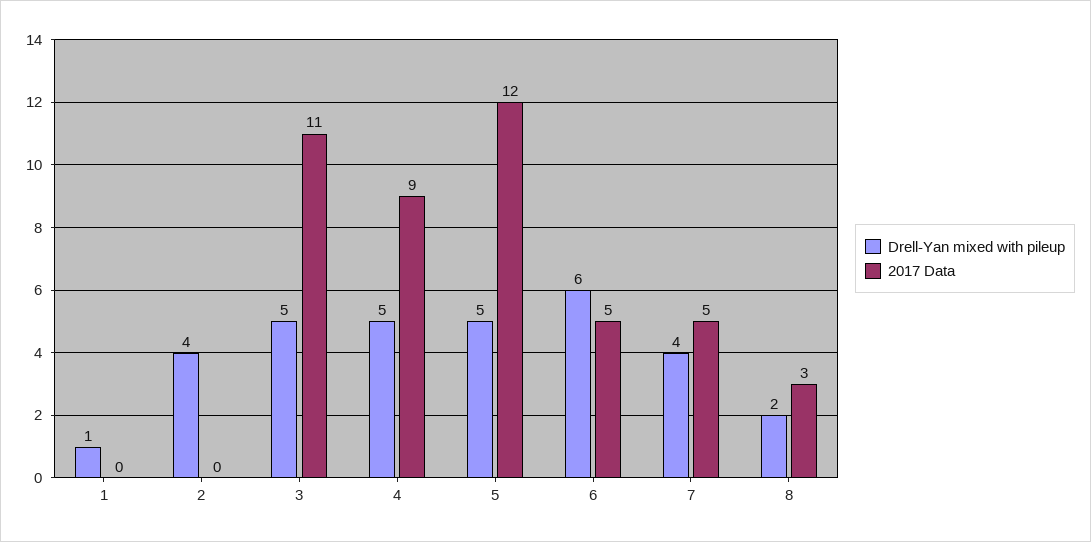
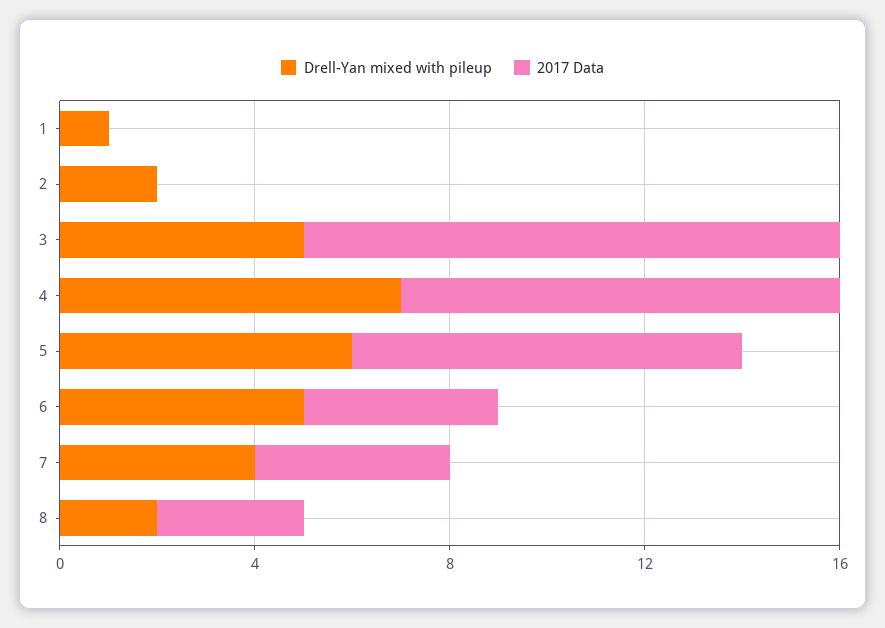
  {
    "Drell-Yan mixed with pileup": {
      "1": 1,
-     "2": 4,
+     "2": 2,
      "3": 5,
-     "4": 5,
+     "4": 7,
-     "5": 5,
+     "5": 6,
-     "6": 6,
+     "6": 5,
      "7": 4,
      "8": 2
    },
    "2017 Data": {
      "1": 0,
      "2": 0,
      "3": 11,
      "4": 9,
-     "5": 12,
+     "5": 8,
-     "6": 5,
+     "6": 4,
-     "7": 5,
+     "7": 4,
      "8": 3
    }
  }

